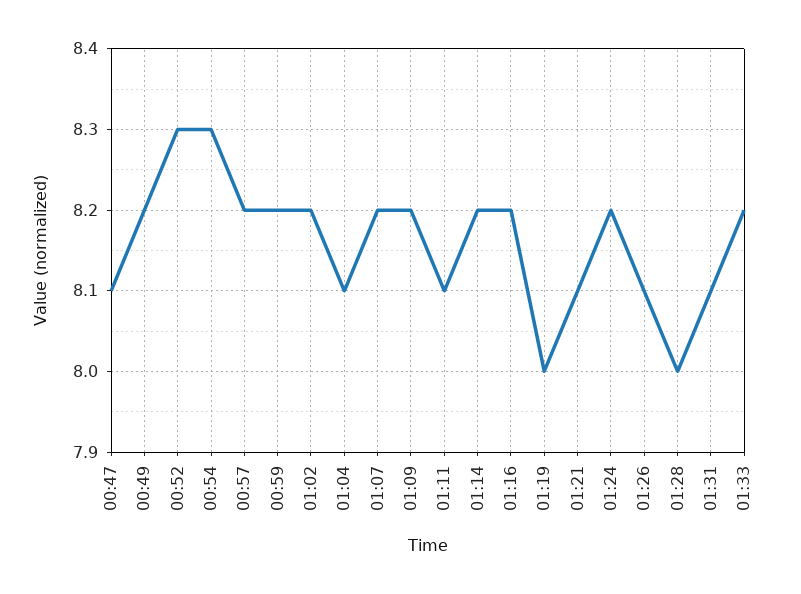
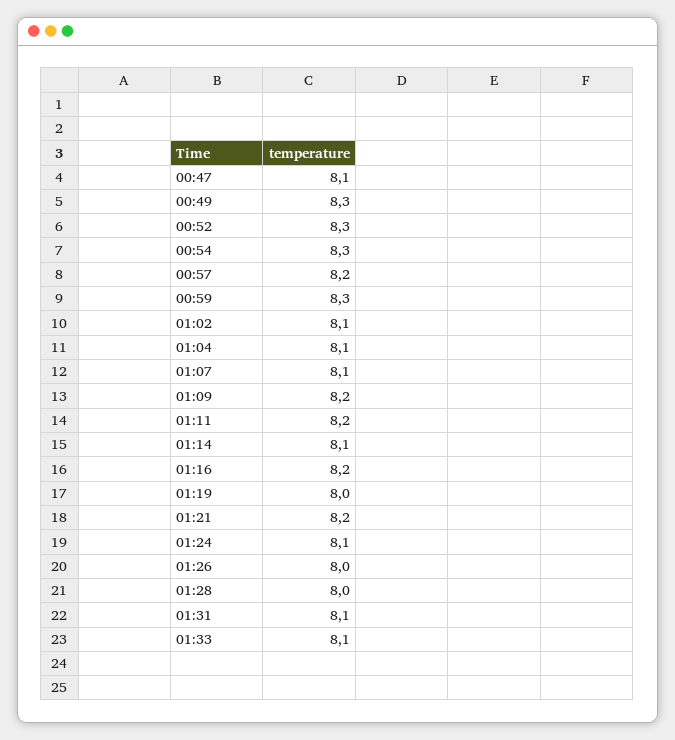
  {
    "00:47": 8.1,
-   "00:49": 8.2,
+   "00:49": 8.3,
    "00:52": 8.3,
    "00:54": 8.3,
    "00:57": 8.2,
-   "00:59": 8.2,
+   "00:59": 8.3,
-   "01:02": 8.2,
+   "01:02": 8.1,
    "01:04": 8.1,
-   "01:07": 8.2,
+   "01:07": 8.1,
    "01:09": 8.2,
-   "01:11": 8.1,
+   "01:11": 8.2,
-   "01:14": 8.2,
+   "01:14": 8.1,
    "01:16": 8.2,
    "01:19": 8,
-   "01:21": 8.1,
+   "01:21": 8.2,
-   "01:24": 8.2,
+   "01:24": 8.1,
-   "01:26": 8.1,
+   "01:26": 8,
    "01:28": 8,
    "01:31": 8.1,
-   "01:33": 8.2
+   "01:33": 8.1
  }

